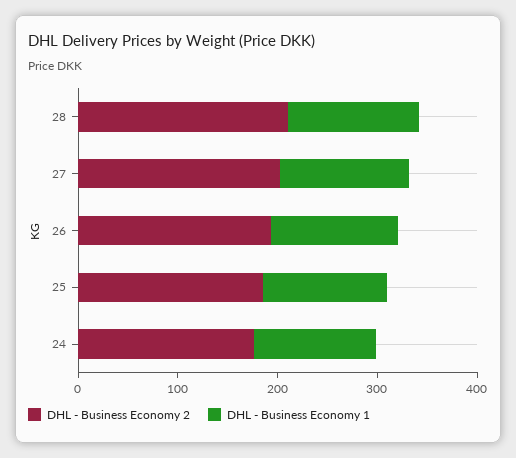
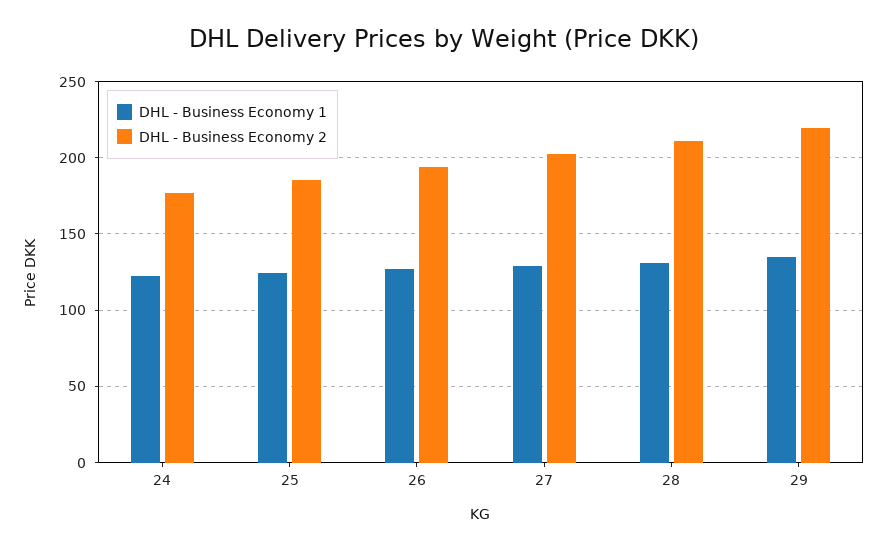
  {
    "DHL - Business Economy 2": {
      "28": 210,
      "27": 200,
      "26": 195,
      "25": 185,
-     "24": 175
+     "24": 175,
+     "29": 220
    },
    "DHL - Business Economy 1": {
      "28": 130,
      "27": 130,
      "26": 125,
      "25": 125,
-     "24": 120
+     "24": 120,
+     "29": 135
    }
  }

